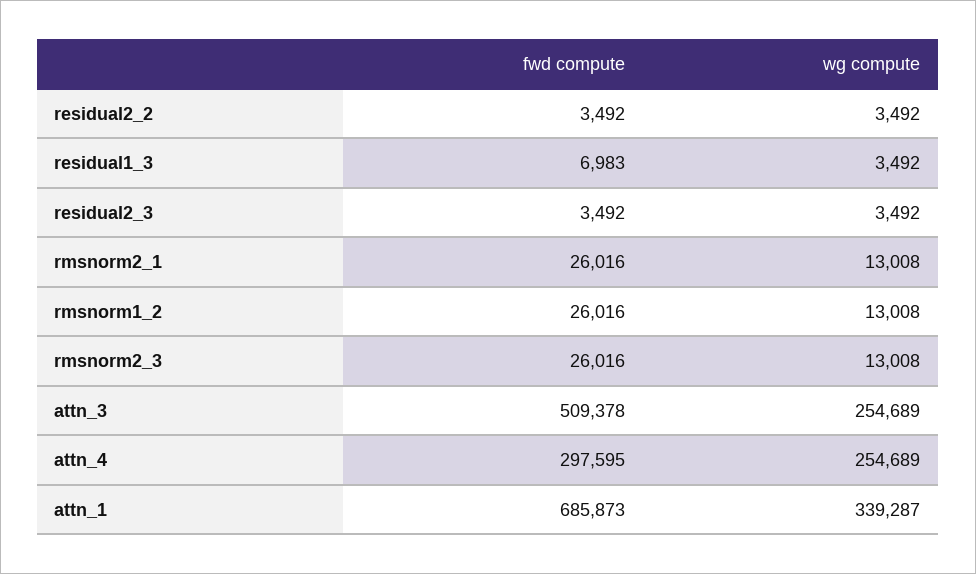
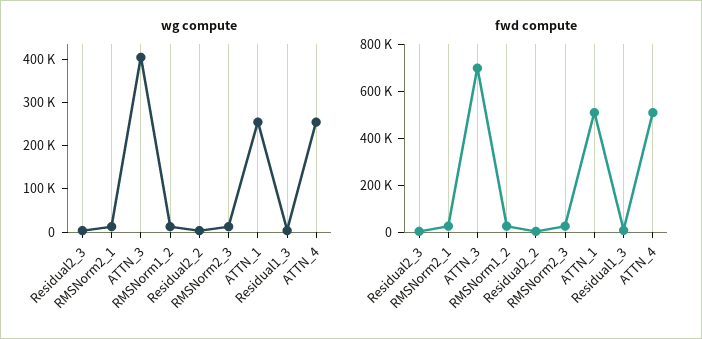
  {
    "fwd compute": {
      "residual2_2": 3492,
      "residual1_3": 6983,
      "residual2_3": 3492,
      "rmsnorm2_1": 26016,
      "rmsnorm1_2": 26016,
      "rmsnorm2_3": 26016,
-     "attn_3": 509378,
+     "attn_3": 700000,
-     "attn_4": 297595,
+     "attn_4": 500000,
-     "attn_1": 685873
+     "attn_1": 500000
    },
    "wg compute": {
      "residual2_2": 3492,
      "residual1_3": 3492,
      "residual2_3": 3492,
      "rmsnorm2_1": 13008,
      "rmsnorm1_2": 13008,
      "rmsnorm2_3": 13008,
-     "attn_3": 254689,
+     "attn_3": 400000,
      "attn_4": 254689,
-     "attn_1": 339287
+     "attn_1": 260000
    }
  }

